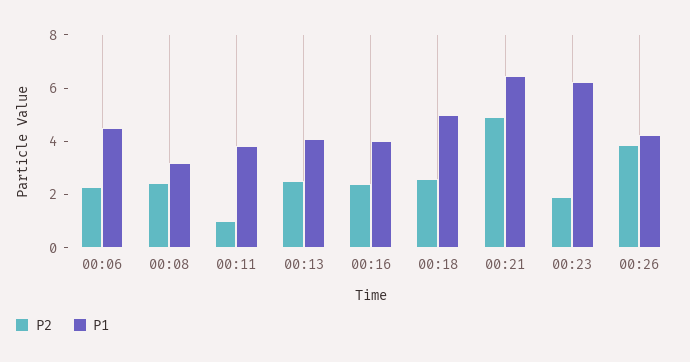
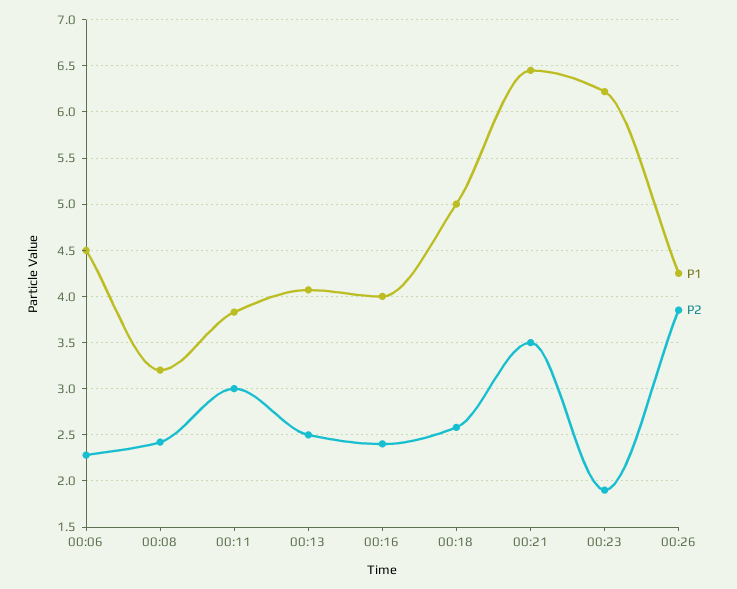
  {
    "P2": {
      "00:06": 2.3,
      "00:08": 2.4,
-     "00:11": 1,
+     "00:11": 3,
      "00:13": 2.5,
      "00:16": 2.4,
      "00:18": 2.6,
-     "00:21": 5,
+     "00:21": 3.5,
      "00:23": 1.9,
      "00:26": 3.9
    },
    "P1": {
      "00:06": 4.5,
      "00:08": 3.2,
      "00:11": 3.8,
      "00:13": 4.1,
      "00:16": 4,
      "00:18": 5,
      "00:21": 6.5,
      "00:23": 6.2,
      "00:26": 4.3
    }
  }

